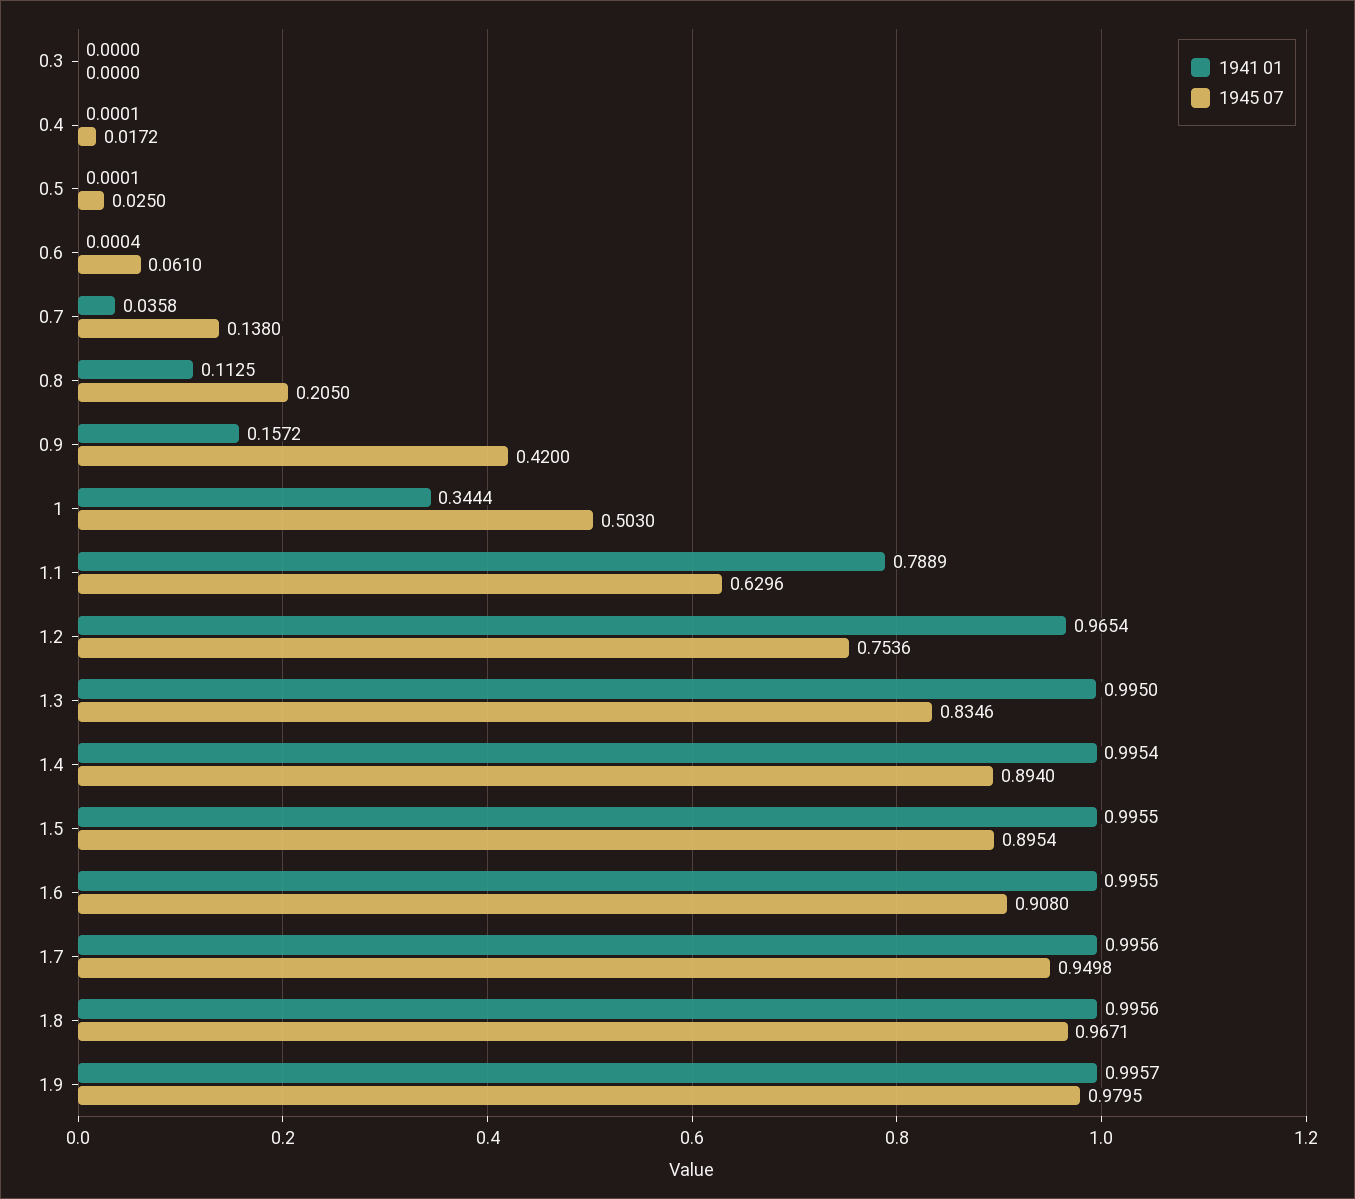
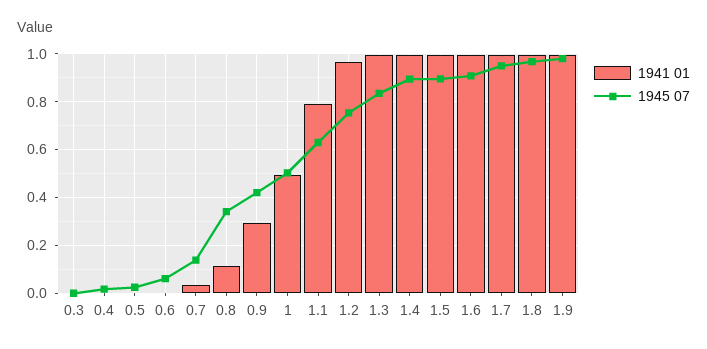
  {
    "1941 01": {
      "0.3": 0,
      "0.4": 0.0001,
      "0.5": 0.0001,
      "0.6": 0.0004,
      "0.7": 0.0358,
      "0.8": 0.1125,
-     "0.9": 0.1572,
+     "0.9": 0.3,
-     "1": 0.3444,
+     "1": 0.5,
      "1.1": 0.7889,
      "1.2": 0.9654,
      "1.3": 0.995,
      "1.4": 0.9954,
      "1.5": 0.9955,
      "1.6": 0.9955,
      "1.7": 0.9956,
      "1.8": 0.9956,
      "1.9": 0.9957
    },
    "1945 07": {
      "0.3": 0,
      "0.4": 0.0172,
      "0.5": 0.025,
      "0.6": 0.061,
      "0.7": 0.138,
-     "0.8": 0.205,
+     "0.8": 0.35,
      "0.9": 0.42,
      "1": 0.503,
      "1.1": 0.6296,
      "1.2": 0.7536,
      "1.3": 0.8346,
      "1.4": 0.894,
      "1.5": 0.8954,
      "1.6": 0.908,
      "1.7": 0.9498,
      "1.8": 0.9671,
      "1.9": 0.9795
    }
  }

